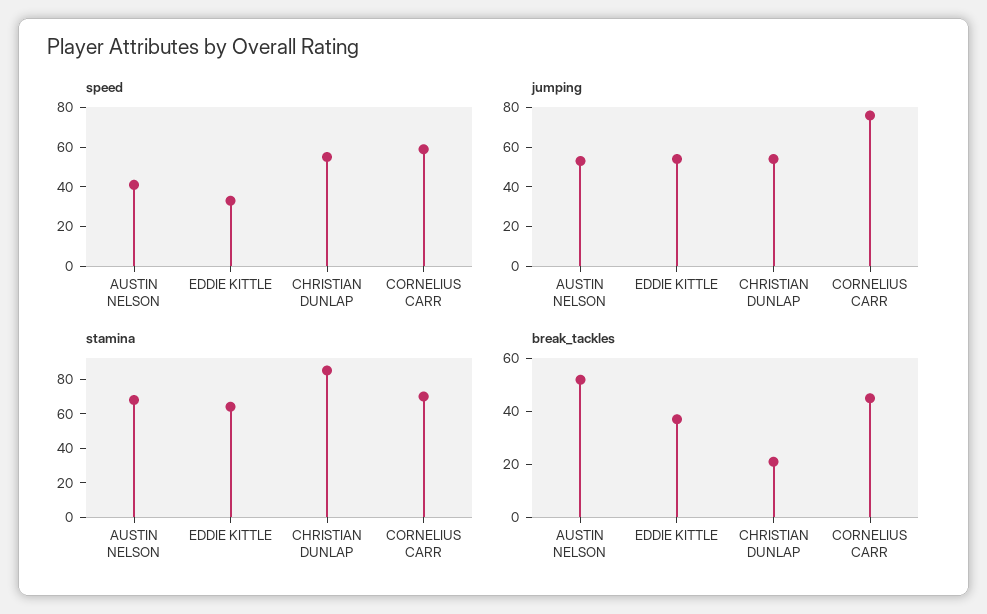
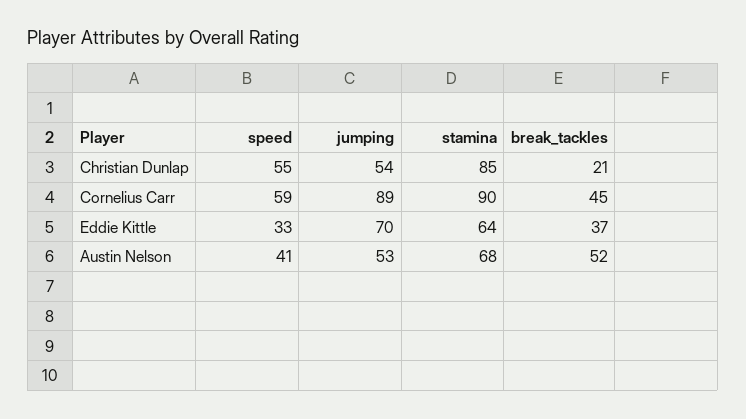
  {
    "speed": {
      "AUSTIN NELSON": 41,
      "EDDIE KITTLE": 33,
      "CHRISTIAN DUNLAP": 55,
      "CORNELIUS CARR": 59
    },
    "jumping": {
      "AUSTIN NELSON": 53,
-     "EDDIE KITTLE": 55,
+     "EDDIE KITTLE": 70,
      "CHRISTIAN DUNLAP": 54,
-     "CORNELIUS CARR": 75
+     "CORNELIUS CARR": 89
    },
    "stamina": {
      "AUSTIN NELSON": 68,
      "EDDIE KITTLE": 64,
      "CHRISTIAN DUNLAP": 85,
-     "CORNELIUS CARR": 70
+     "CORNELIUS CARR": 90
    },
    "break_tackles": {
      "AUSTIN NELSON": 52,
      "EDDIE KITTLE": 37,
      "CHRISTIAN DUNLAP": 21,
      "CORNELIUS CARR": 45
    }
  }

